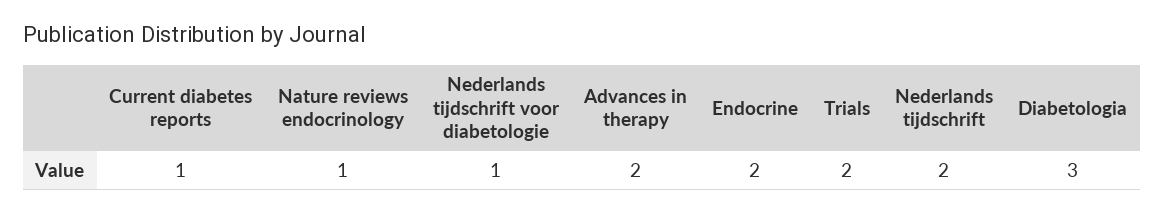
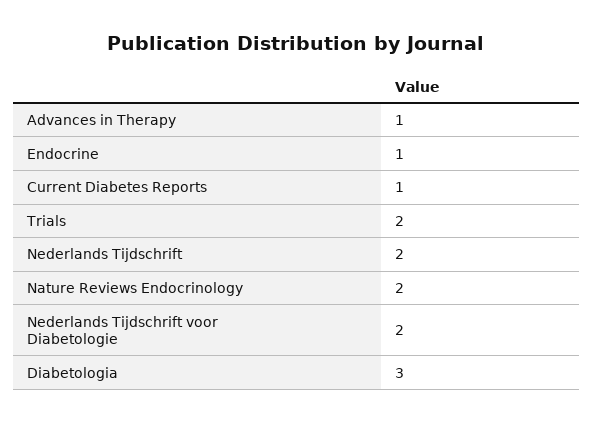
  {
    "Current diabetes reports": 1,
-   "Nature reviews endocrinology": 1,
+   "Nature reviews endocrinology": 2,
-   "Nederlands tijdschrift voor diabetologie": 1,
+   "Nederlands tijdschrift voor diabetologie": 2,
-   "Advances in therapy": 2,
+   "Advances in therapy": 1,
-   "Endocrine": 2,
+   "Endocrine": 1,
    "Trials": 2,
    "Nederlands tijdschrift": 2,
    "Diabetologia": 3
  }

